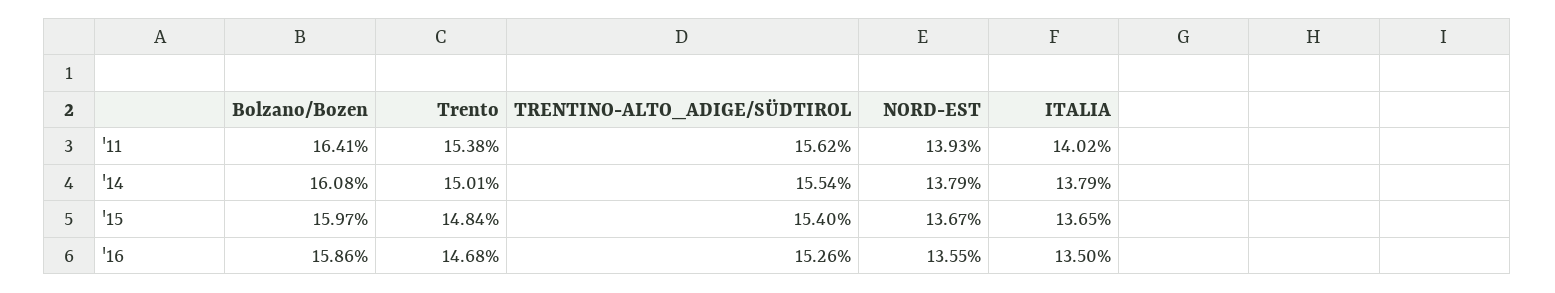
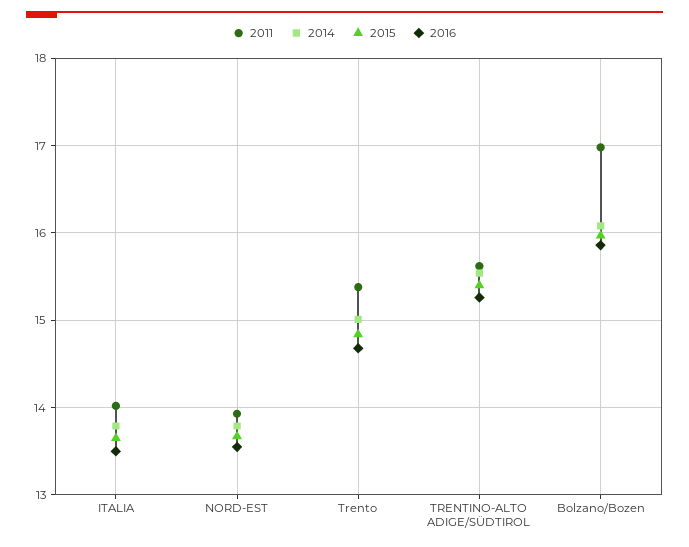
  {
    "'11": {
-     "Bolzano/Bozen": 16.41,
+     "Bolzano/Bozen": 17,
      "Trento": 15.38,
      "TRENTINO-ALTO_ADIGE/SÜDTIROL": 15.62,
      "NORD-EST": 13.93,
      "ITALIA": 14.02
    },
    "'14": {
      "Bolzano/Bozen": 16.08,
      "Trento": 15.01,
      "TRENTINO-ALTO_ADIGE/SÜDTIROL": 15.54,
      "NORD-EST": 13.79,
      "ITALIA": 13.79
    },
    "'15": {
      "Bolzano/Bozen": 15.97,
      "Trento": 14.84,
      "TRENTINO-ALTO_ADIGE/SÜDTIROL": 15.4,
      "NORD-EST": 13.67,
      "ITALIA": 13.65
    },
    "'16": {
      "Bolzano/Bozen": 15.86,
      "Trento": 14.68,
      "TRENTINO-ALTO_ADIGE/SÜDTIROL": 15.26,
      "NORD-EST": 13.55,
      "ITALIA": 13.5
    }
  }

